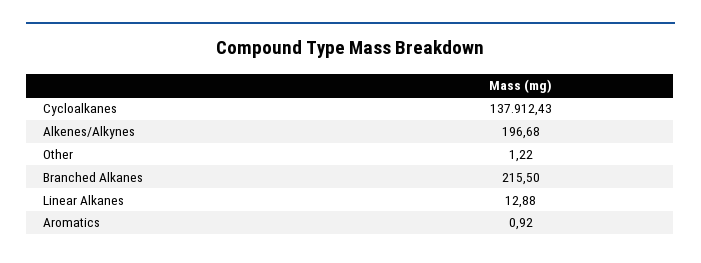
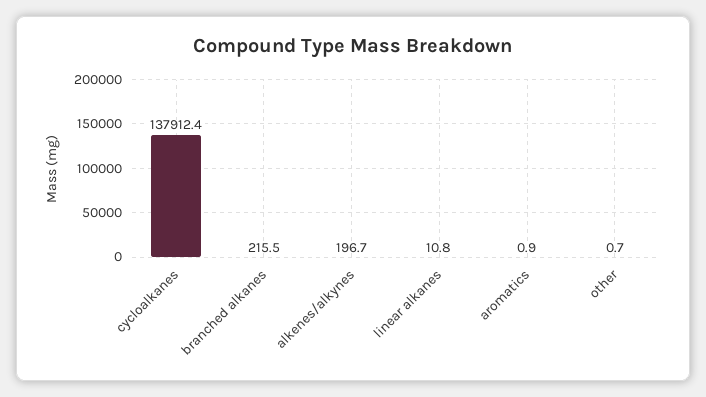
  {
    "Cycloalkanes": 137912.43,
    "Alkenes/Alkynes": 196.68,
-   "Other": 1.22,
+   "Other": 0.7,
    "Branched Alkanes": 215.5,
-   "Linear Alkanes": 12.88,
+   "Linear Alkanes": 10.8,
    "Aromatics": 0.92
  }

